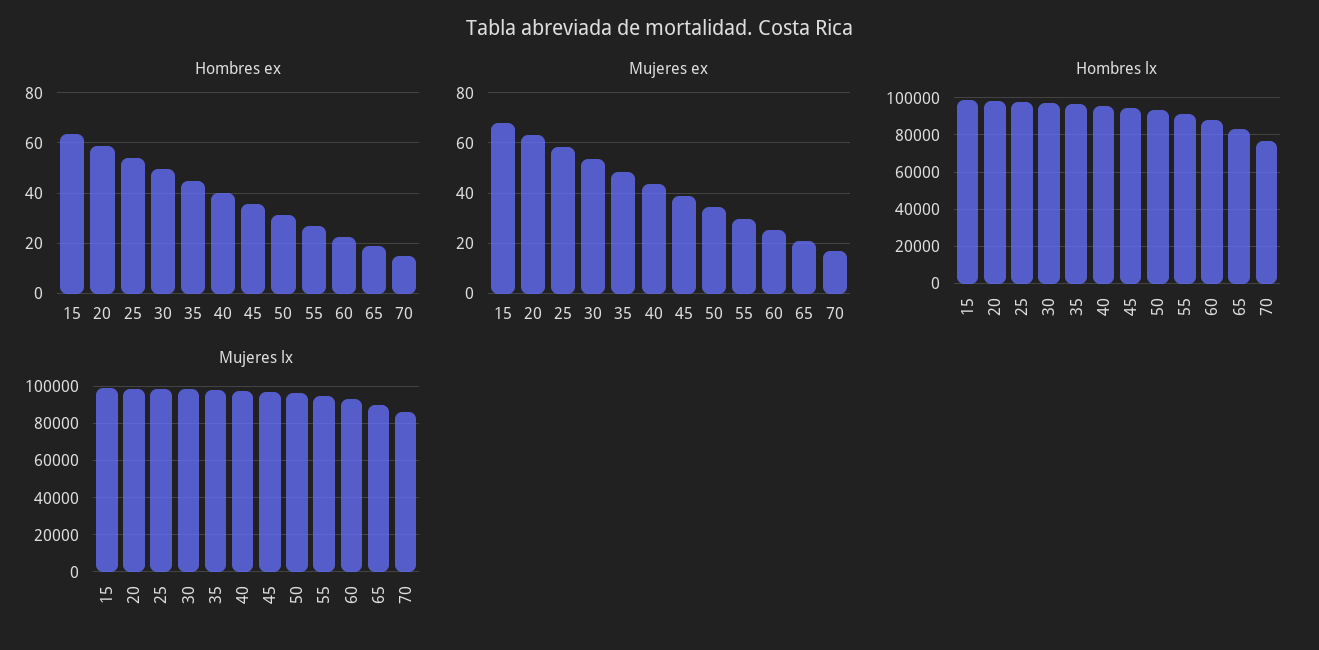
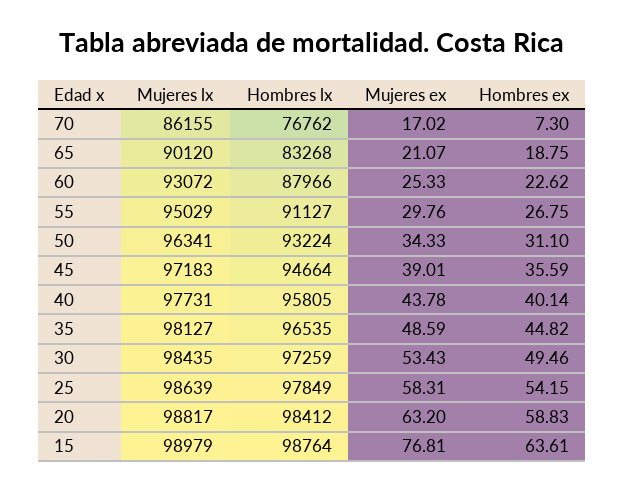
  {
    "Hombres ex": {
      "15": 63.61,
      "20": 58.83,
      "25": 54.15,
      "30": 49.46,
      "35": 44.82,
      "40": 40.14,
      "45": 35.59,
      "50": 31.1,
      "55": 26.75,
      "60": 22.62,
      "65": 18.75,
-     "70": 15
+     "70": 7.3
    },
    "Mujeres ex": {
-     "15": 67.5,
+     "15": 76.81,
      "20": 63.2,
      "25": 58.31,
      "30": 53.43,
      "35": 48.59,
      "40": 43.78,
      "45": 39.01,
      "50": 34.33,
      "55": 29.76,
      "60": 25.33,
      "65": 21.07,
      "70": 17.02
    },
    "Hombres lx": {
      "15": 98764,
      "20": 98412,
      "25": 97849,
      "30": 97259,
      "35": 96535,
      "40": 95805,
      "45": 94664,
      "50": 93224,
      "55": 91127,
      "60": 87966,
      "65": 83268,
      "70": 76762
    },
    "Mujeres lx": {
      "15": 98979,
      "20": 98817,
      "25": 98639,
      "30": 98435,
      "35": 98127,
      "40": 97731,
      "45": 97183,
      "50": 96341,
      "55": 95029,
      "60": 93072,
      "65": 90120,
      "70": 86155
    }
  }

